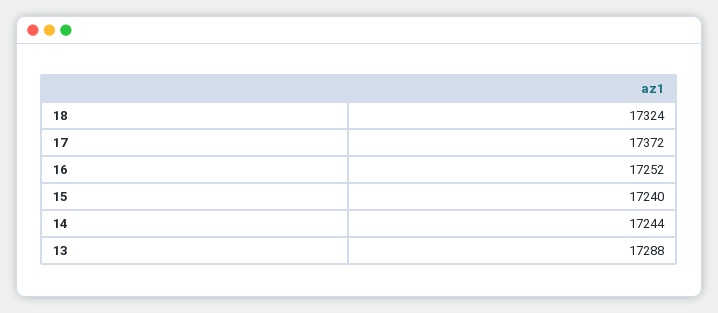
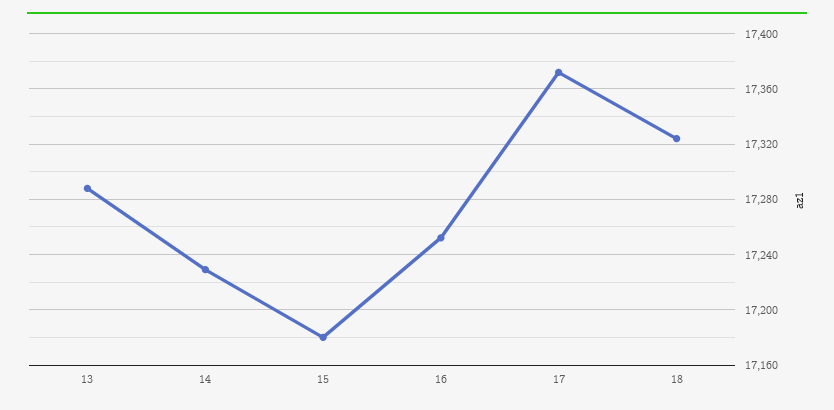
  {
    "18": 17324,
    "17": 17372,
    "16": 17252,
-   "15": 17240,
+   "15": 17180,
-   "14": 17244,
+   "14": 17230,
    "13": 17288
  }

